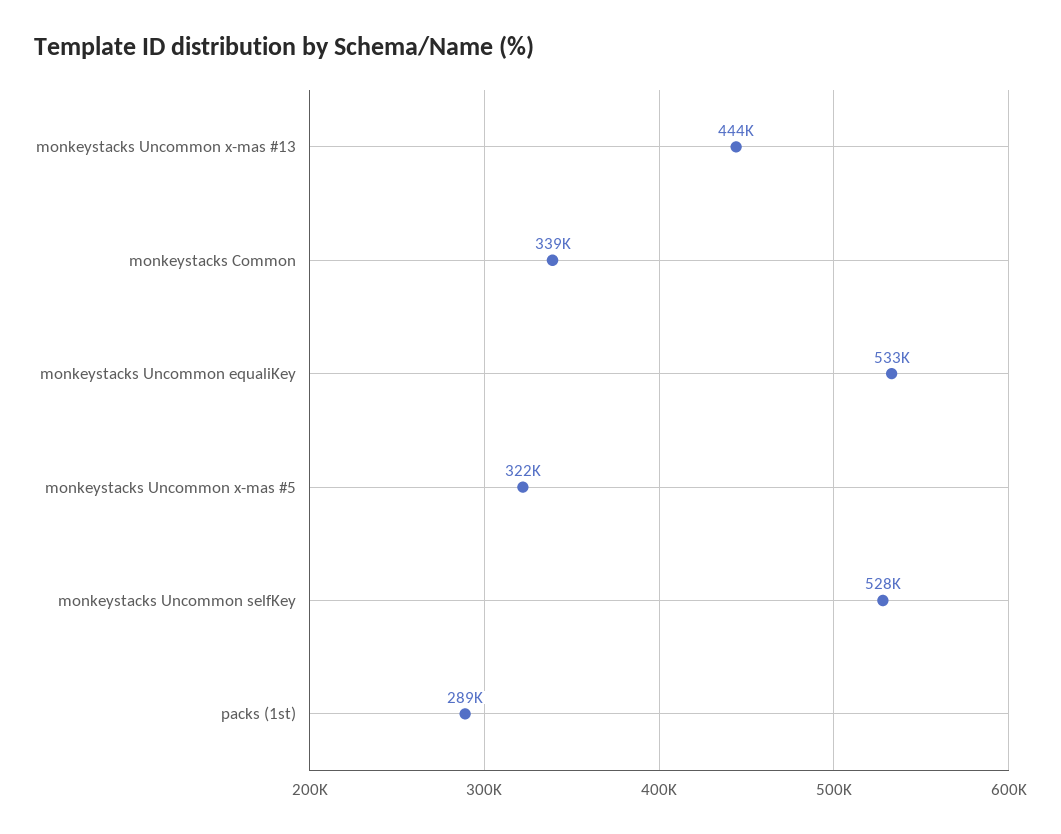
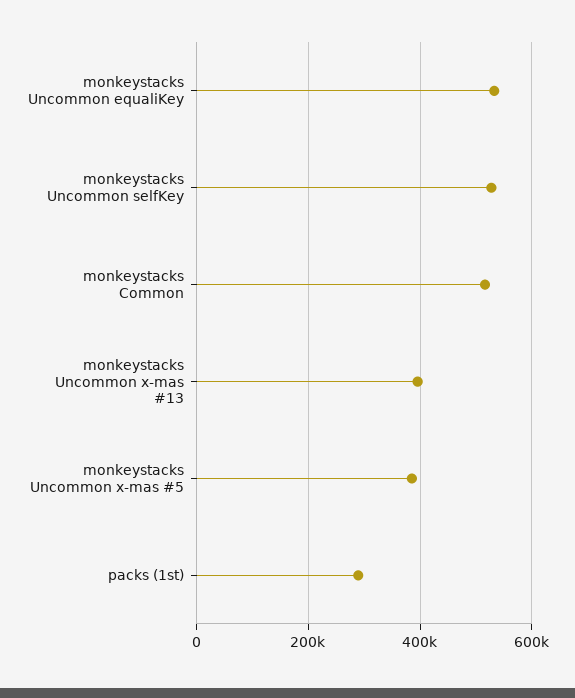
  {
-   "monkeystacks Uncommon x-mas #13": 444000,
+   "monkeystacks Uncommon x-mas #13": 400000,
-   "monkeystacks Common": 339000,
+   "monkeystacks Common": 520000,
    "monkeystacks Uncommon equaliKey": 533000,
-   "monkeystacks Uncommon x-mas #5": 322000,
+   "monkeystacks Uncommon x-mas #5": 380000,
    "monkeystacks Uncommon selfKey": 528000,
    "packs (1st)": 289000
  }

